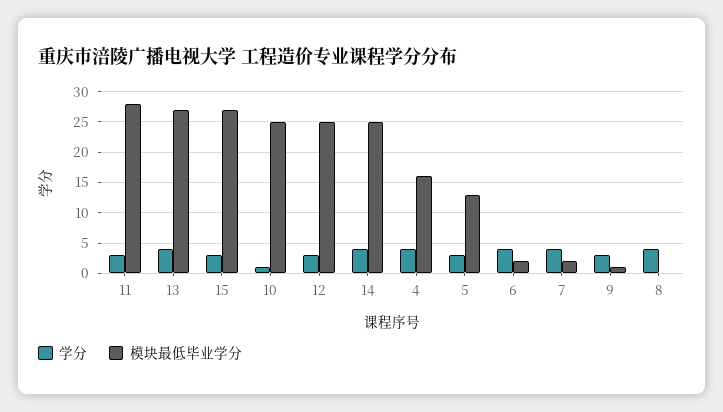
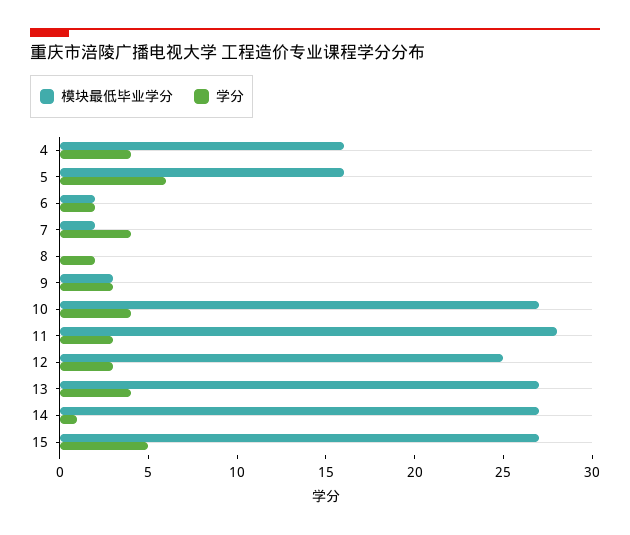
  {
    "学分": {
      "11": 3,
      "13": 4,
-     "15": 3,
+     "15": 5,
-     "10": 1,
+     "10": 4,
      "12": 3,
-     "14": 4,
+     "14": 1,
      "4": 4,
-     "5": 3,
+     "5": 6,
-     "6": 4,
+     "6": 2,
      "7": 4,
      "9": 3,
-     "8": 4
+     "8": 2
    },
    "模块最低毕业学分": {
      "11": 28,
      "13": 27,
      "15": 27,
-     "10": 25,
+     "10": 27,
      "12": 25,
-     "14": 25,
+     "14": 27,
      "4": 16,
-     "5": 13,
+     "5": 16,
      "6": 2,
      "7": 2,
-     "9": 1,
+     "9": 3,
      "8": 0
    }
  }

